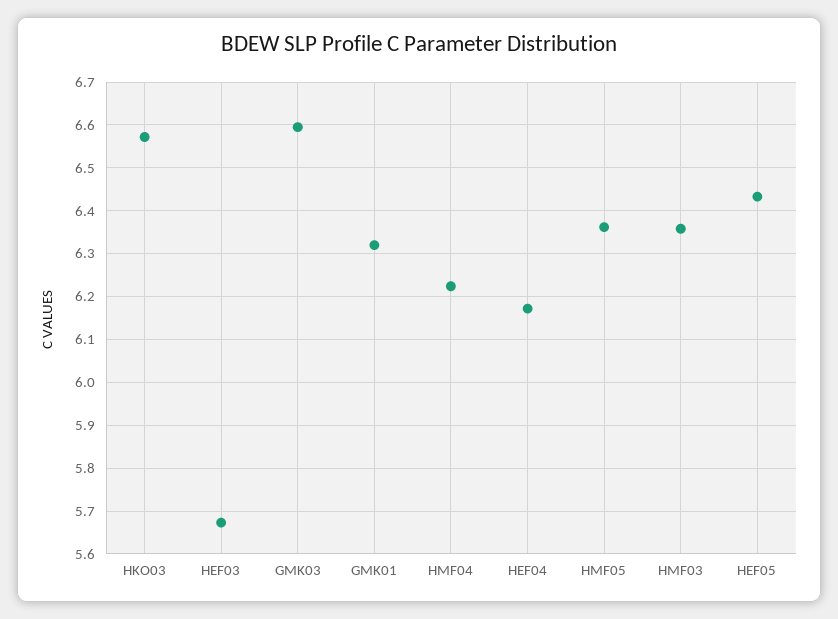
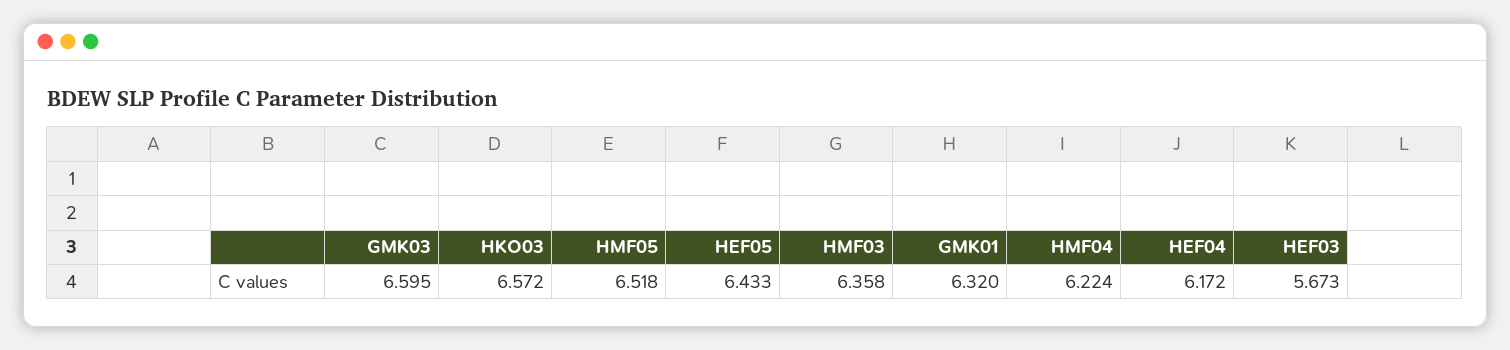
  {
    "HKO03": 6.572,
    "HEF03": 5.673,
    "GMK03": 6.595,
    "GMK01": 6.32,
    "HMF04": 6.224,
    "HEF04": 6.172,
-   "HMF05": 6.36,
+   "HMF05": 6.518,
    "HMF03": 6.358,
    "HEF05": 6.433
  }

